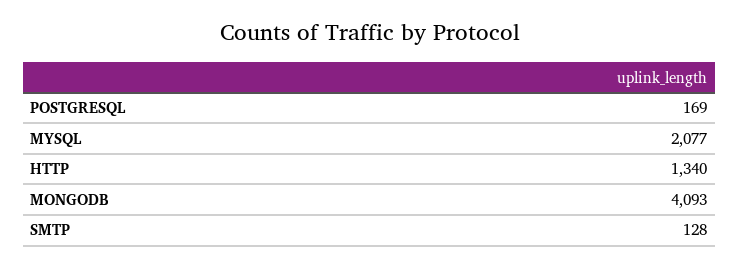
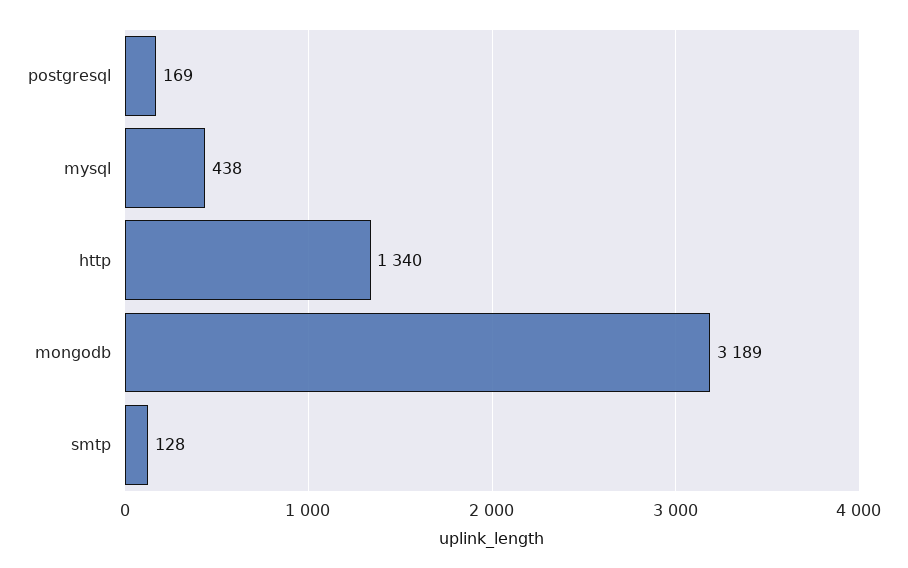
  {
    "POSTGRESQL": 169,
-   "MYSQL": 2077,
+   "MYSQL": 438,
    "HTTP": 1340,
-   "MONGODB": 4093,
+   "MONGODB": 3189,
    "SMTP": 128
  }

